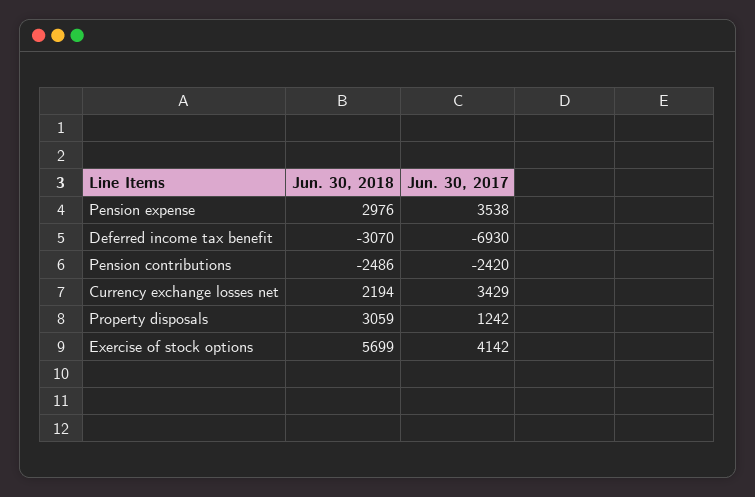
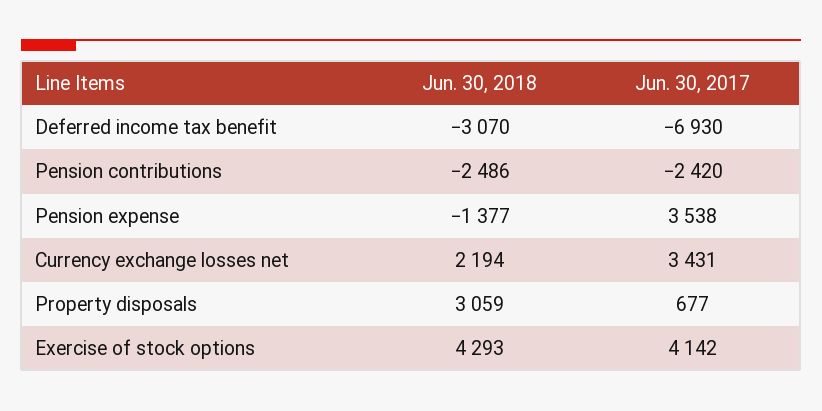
  {
    "Jun. 30, 2018": {
-     "Pension expense": 2976,
+     "Pension expense": -1377,
      "Deferred income tax benefit": -3070,
      "Pension contributions": -2486,
      "Currency exchange losses net": 2194,
      "Property disposals": 3059,
-     "Exercise of stock options": 5699
+     "Exercise of stock options": 4293
    },
    "Jun. 30, 2017": {
      "Pension expense": 3538,
      "Deferred income tax benefit": -6930,
      "Pension contributions": -2420,
-     "Currency exchange losses net": 3429,
+     "Currency exchange losses net": 3431,
-     "Property disposals": 1242,
+     "Property disposals": 677,
      "Exercise of stock options": 4142
    }
  }

